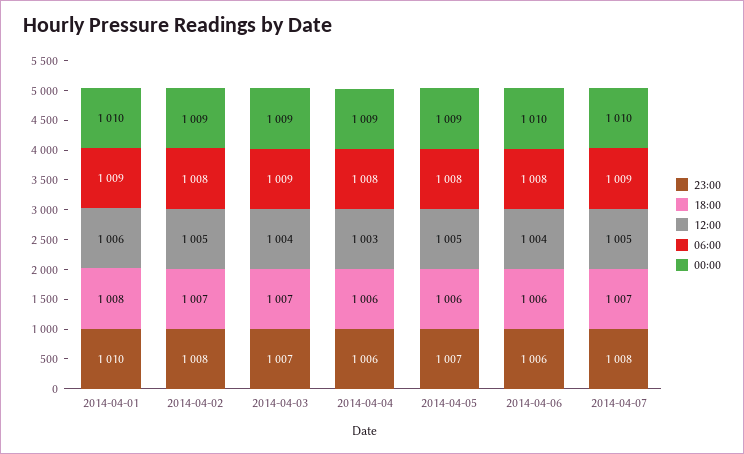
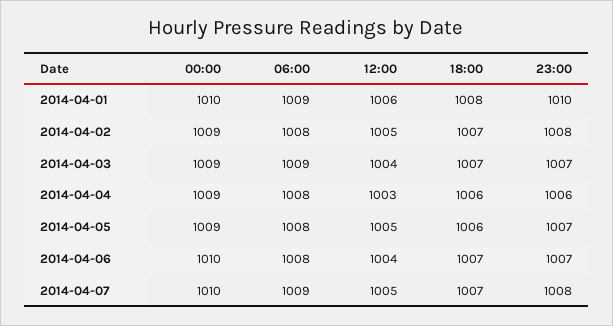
  {
    "23:00": {
      "2014-04-01": 1010,
      "2014-04-02": 1008,
      "2014-04-03": 1007,
      "2014-04-04": 1006,
      "2014-04-05": 1007,
-     "2014-04-06": 1006,
+     "2014-04-06": 1007,
      "2014-04-07": 1008
    },
    "18:00": {
      "2014-04-01": 1008,
      "2014-04-02": 1007,
      "2014-04-03": 1007,
      "2014-04-04": 1006,
      "2014-04-05": 1006,
-     "2014-04-06": 1006,
+     "2014-04-06": 1007,
      "2014-04-07": 1007
    },
    "12:00": {
      "2014-04-01": 1006,
      "2014-04-02": 1005,
      "2014-04-03": 1004,
      "2014-04-04": 1003,
      "2014-04-05": 1005,
      "2014-04-06": 1004,
      "2014-04-07": 1005
    },
    "06:00": {
      "2014-04-01": 1009,
      "2014-04-02": 1008,
      "2014-04-03": 1009,
      "2014-04-04": 1008,
      "2014-04-05": 1008,
      "2014-04-06": 1008,
      "2014-04-07": 1009
    },
    "00:00": {
      "2014-04-01": 1010,
      "2014-04-02": 1009,
      "2014-04-03": 1009,
      "2014-04-04": 1009,
      "2014-04-05": 1009,
      "2014-04-06": 1010,
      "2014-04-07": 1010
    }
  }

